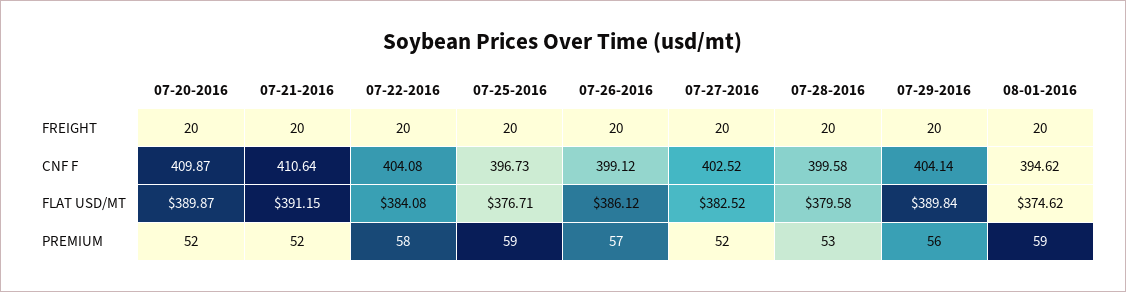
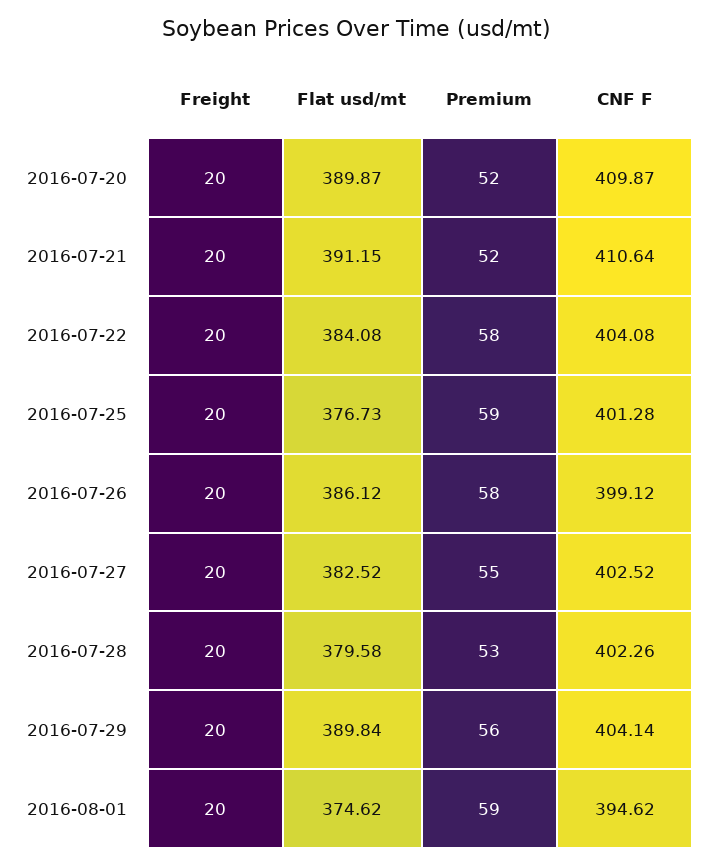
  {
    "07-20-2016": {
      "FREIGHT": 20,
      "CNF F": 409.87,
      "FLAT USD/MT": 389.87,
      "PREMIUM": 52
    },
    "07-21-2016": {
      "FREIGHT": 20,
      "CNF F": 410.64,
      "FLAT USD/MT": 391.15,
      "PREMIUM": 52
    },
    "07-22-2016": {
      "FREIGHT": 20,
      "CNF F": 404.08,
      "FLAT USD/MT": 384.08,
      "PREMIUM": 58
    },
    "07-25-2016": {
      "FREIGHT": 20,
-     "CNF F": 396.73,
+     "CNF F": 401.28,
-     "FLAT USD/MT": 376.71,
+     "FLAT USD/MT": 376.73,
      "PREMIUM": 59
    },
    "07-26-2016": {
      "FREIGHT": 20,
      "CNF F": 399.12,
      "FLAT USD/MT": 386.12,
-     "PREMIUM": 57
+     "PREMIUM": 58
    },
    "07-27-2016": {
      "FREIGHT": 20,
      "CNF F": 402.52,
      "FLAT USD/MT": 382.52,
-     "PREMIUM": 52
+     "PREMIUM": 55
    },
    "07-28-2016": {
      "FREIGHT": 20,
-     "CNF F": 399.58,
+     "CNF F": 402.26,
      "FLAT USD/MT": 379.58,
      "PREMIUM": 53
    },
    "07-29-2016": {
      "FREIGHT": 20,
      "CNF F": 404.14,
      "FLAT USD/MT": 389.84,
      "PREMIUM": 56
    },
    "08-01-2016": {
      "FREIGHT": 20,
      "CNF F": 394.62,
      "FLAT USD/MT": 374.62,
      "PREMIUM": 59
    }
  }

